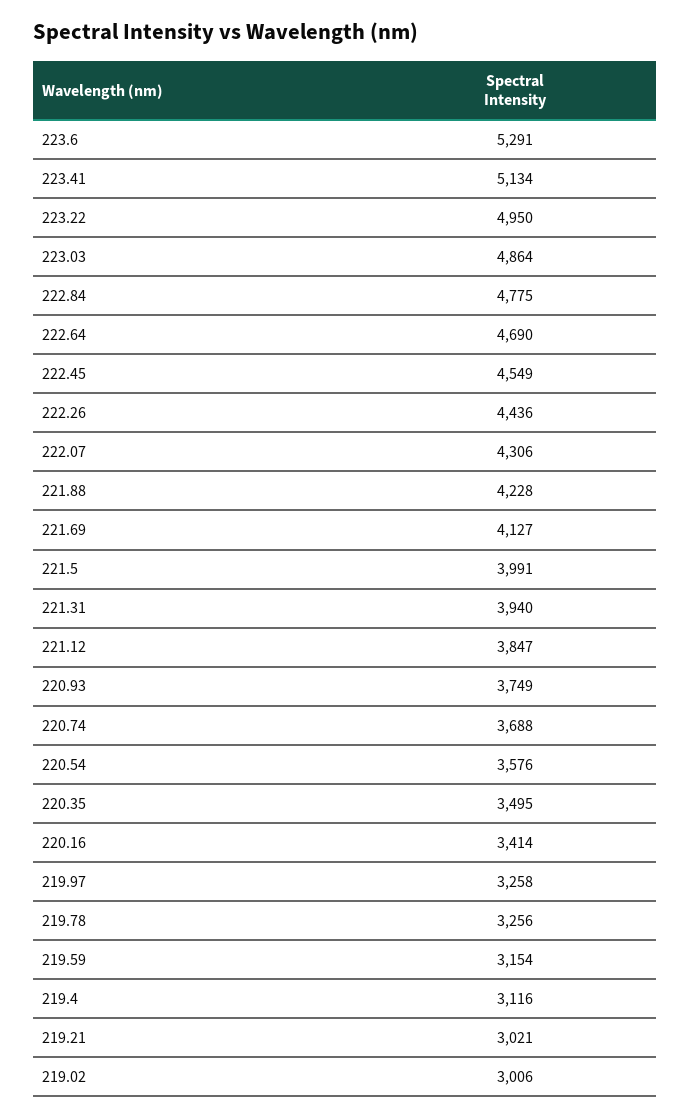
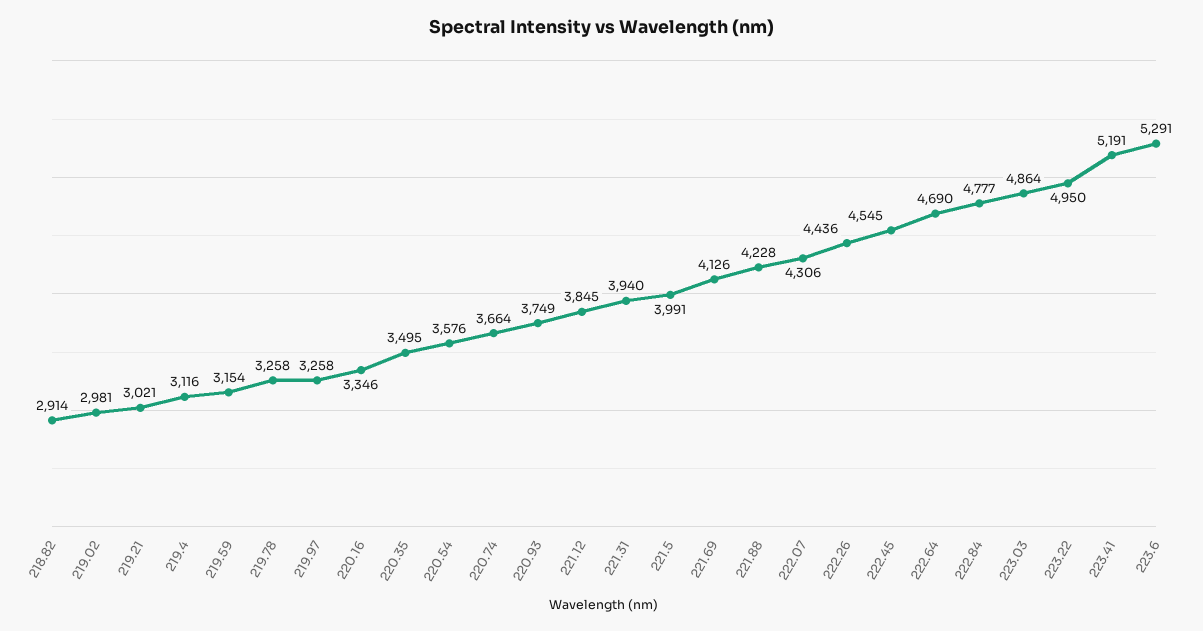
  {
    "223.6": 5291,
-   "223.41": 5134,
+   "223.41": 5191,
    "223.22": 4950,
    "223.03": 4864,
-   "222.84": 4775,
+   "222.84": 4777,
    "222.64": 4690,
-   "222.45": 4549,
+   "222.45": 4545,
    "222.26": 4436,
    "222.07": 4306,
    "221.88": 4228,
-   "221.69": 4127,
+   "221.69": 4126,
    "221.5": 3991,
    "221.31": 3940,
-   "221.12": 3847,
+   "221.12": 3845,
    "220.93": 3749,
-   "220.74": 3688,
+   "220.74": 3664,
    "220.54": 3576,
    "220.35": 3495,
-   "220.16": 3414,
+   "220.16": 3346,
    "219.97": 3258,
-   "219.78": 3256,
+   "219.78": 3258,
    "219.59": 3154,
    "219.4": 3116,
    "219.21": 3021,
-   "219.02": 3006
+   "219.02": 2981,
+   "218.82": 2914
  }

